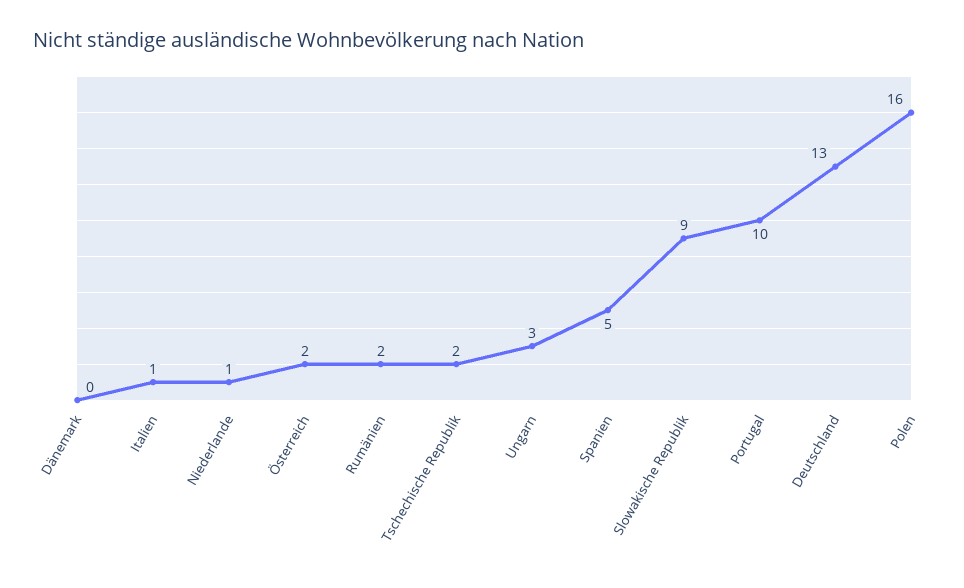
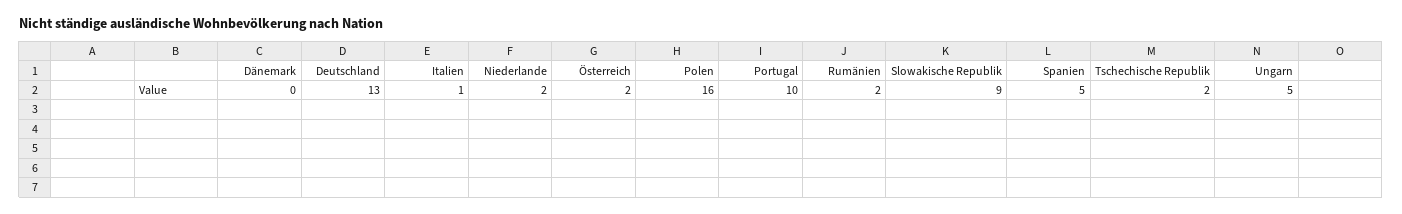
  {
    "Dänemark": 0,
    "Italien": 1,
-   "Niederlande": 1,
+   "Niederlande": 2,
    "Österreich": 2,
    "Rumänien": 2,
    "Tschechische Republik": 2,
-   "Ungarn": 3,
+   "Ungarn": 5,
    "Spanien": 5,
    "Slowakische Republik": 9,
    "Portugal": 10,
    "Deutschland": 13,
    "Polen": 16
  }

